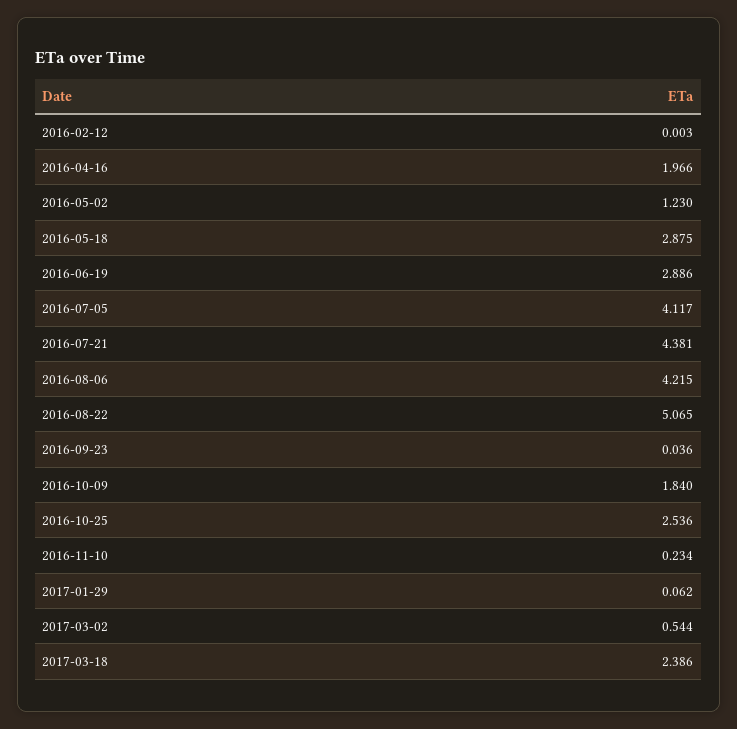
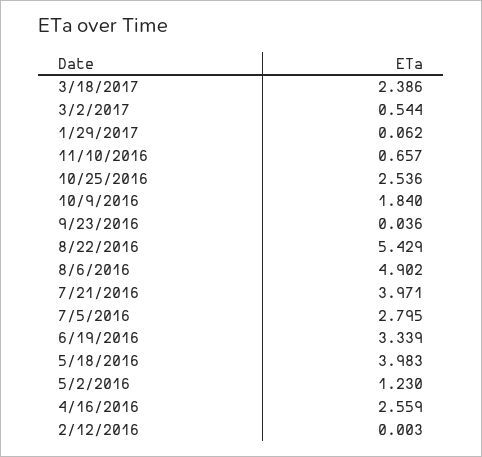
  {
    "2016-02-12": 0.003,
-   "2016-04-16": 1.966,
+   "2016-04-16": 2.559,
    "2016-05-02": 1.23,
-   "2016-05-18": 2.875,
+   "2016-05-18": 3.983,
-   "2016-06-19": 2.886,
+   "2016-06-19": 3.339,
-   "2016-07-05": 4.117,
+   "2016-07-05": 2.795,
-   "2016-07-21": 4.381,
+   "2016-07-21": 3.971,
-   "2016-08-06": 4.215,
+   "2016-08-06": 4.902,
-   "2016-08-22": 5.065,
+   "2016-08-22": 5.429,
    "2016-09-23": 0.036,
    "2016-10-09": 1.84,
    "2016-10-25": 2.536,
-   "2016-11-10": 0.234,
+   "2016-11-10": 0.657,
    "2017-01-29": 0.062,
    "2017-03-02": 0.544,
    "2017-03-18": 2.386
  }

